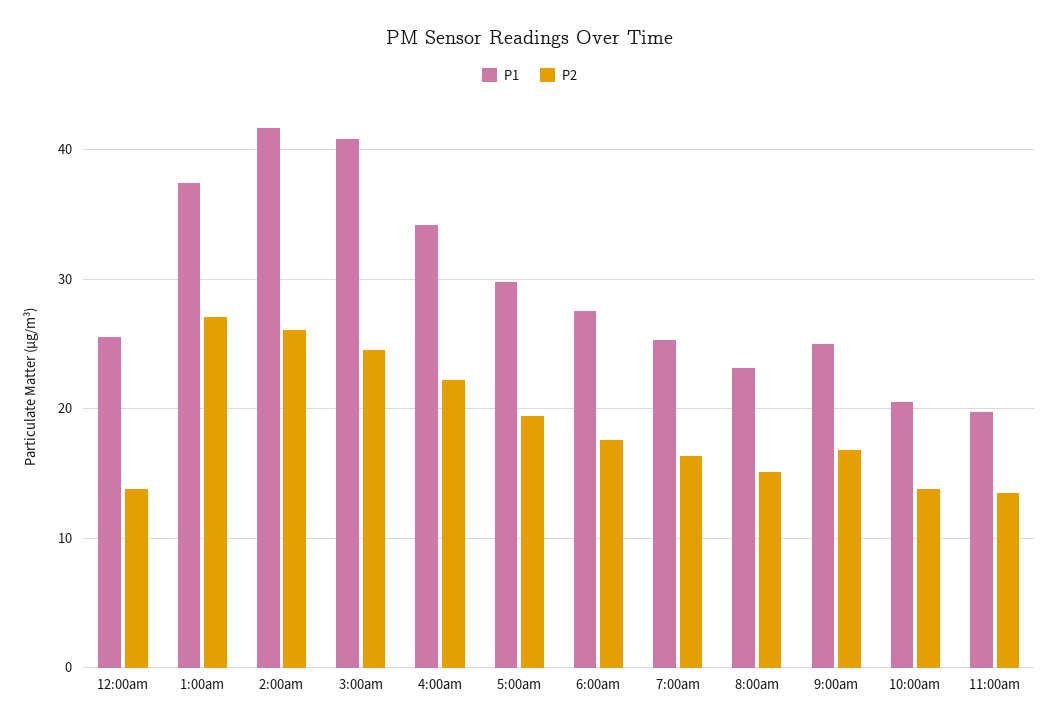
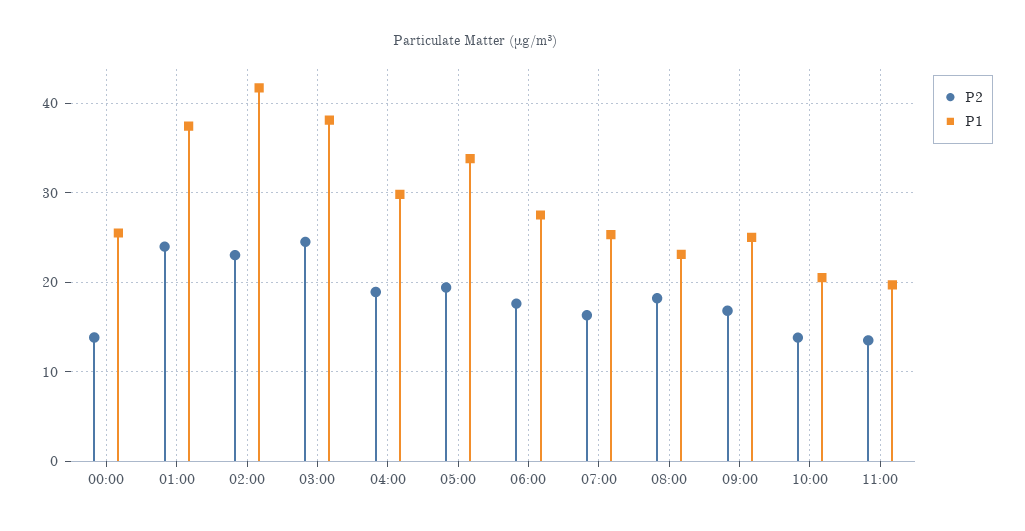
  {
    "P1": {
      "12:00am": 25,
      "1:00am": 37,
      "2:00am": 42,
-     "3:00am": 41,
+     "3:00am": 38,
-     "4:00am": 34,
+     "4:00am": 30,
-     "5:00am": 30,
+     "5:00am": 34,
      "6:00am": 28,
      "7:00am": 25,
      "8:00am": 23,
      "9:00am": 25,
      "10:00am": 21,
      "11:00am": 20
    },
    "P2": {
      "12:00am": 14,
-     "1:00am": 27,
+     "1:00am": 24,
-     "2:00am": 26,
+     "2:00am": 23,
      "3:00am": 25,
-     "4:00am": 22,
+     "4:00am": 19,
      "5:00am": 19,
      "6:00am": 18,
      "7:00am": 16,
-     "8:00am": 15,
+     "8:00am": 18,
      "9:00am": 17,
      "10:00am": 14,
      "11:00am": 14
    }
  }

